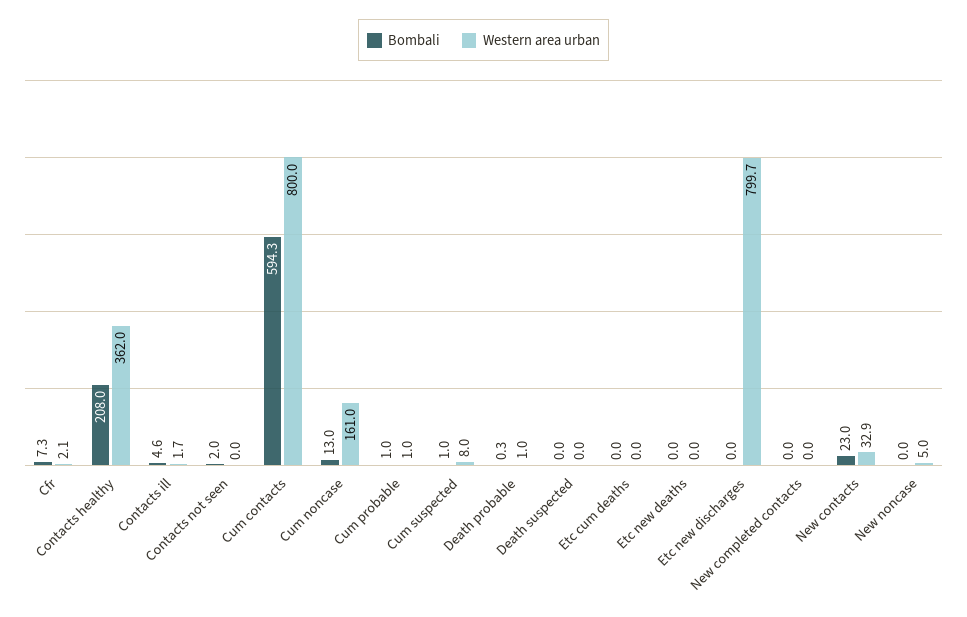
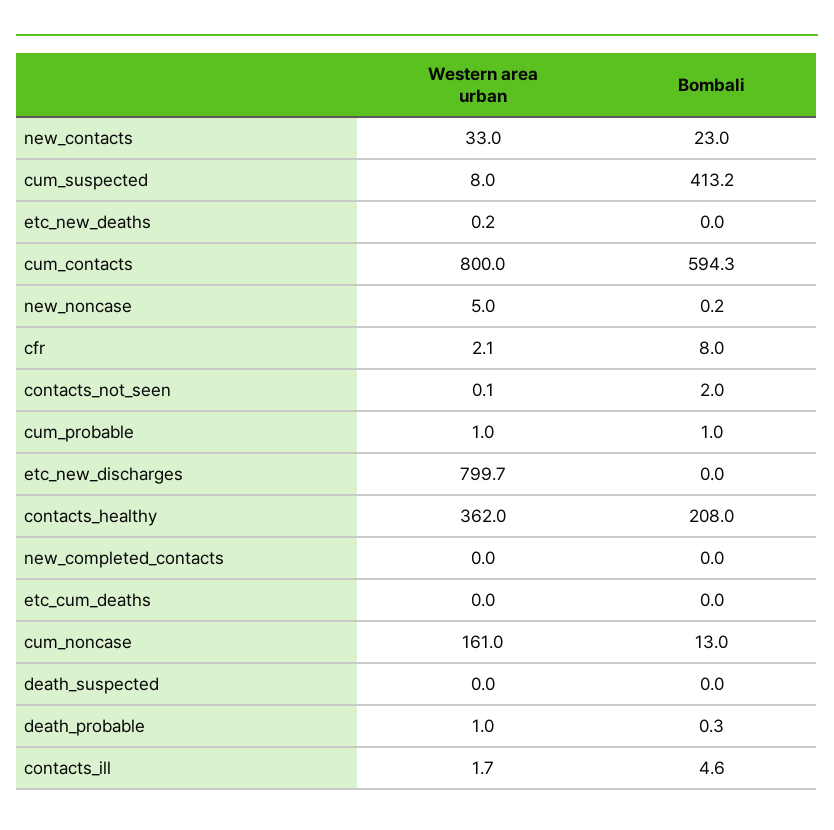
  {
    "Bombali": {
-     "Cfr": 7.3,
+     "Cfr": 8,
      "Contacts healthy": 208,
      "Contacts ill": 4.6,
      "Contacts not seen": 2,
      "Cum contacts": 594.3,
      "Cum noncase": 13,
      "Cum probable": 1,
-     "Cum suspected": 1,
+     "Cum suspected": 413.2,
      "Death probable": 0.3,
      "Death suspected": 0,
      "Etc cum deaths": 0,
      "Etc new deaths": 0,
      "Etc new discharges": 0,
      "New completed contacts": 0,
      "New contacts": 23,
-     "New noncase": 0
+     "New noncase": 0.2
    },
    "Western area urban": {
      "Cfr": 2.1,
      "Contacts healthy": 362,
      "Contacts ill": 1.7,
-     "Contacts not seen": 0,
+     "Contacts not seen": 0.1,
      "Cum contacts": 800,
      "Cum noncase": 161,
      "Cum probable": 1,
      "Cum suspected": 8,
      "Death probable": 1,
      "Death suspected": 0,
      "Etc cum deaths": 0,
-     "Etc new deaths": 0,
+     "Etc new deaths": 0.2,
      "Etc new discharges": 799.7,
      "New completed contacts": 0,
-     "New contacts": 32.9,
+     "New contacts": 33,
      "New noncase": 5
    }
  }

